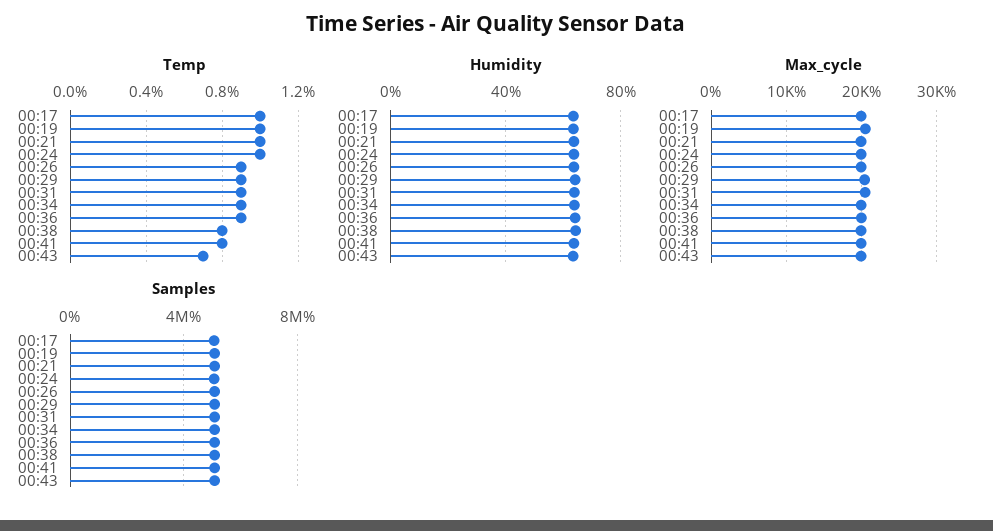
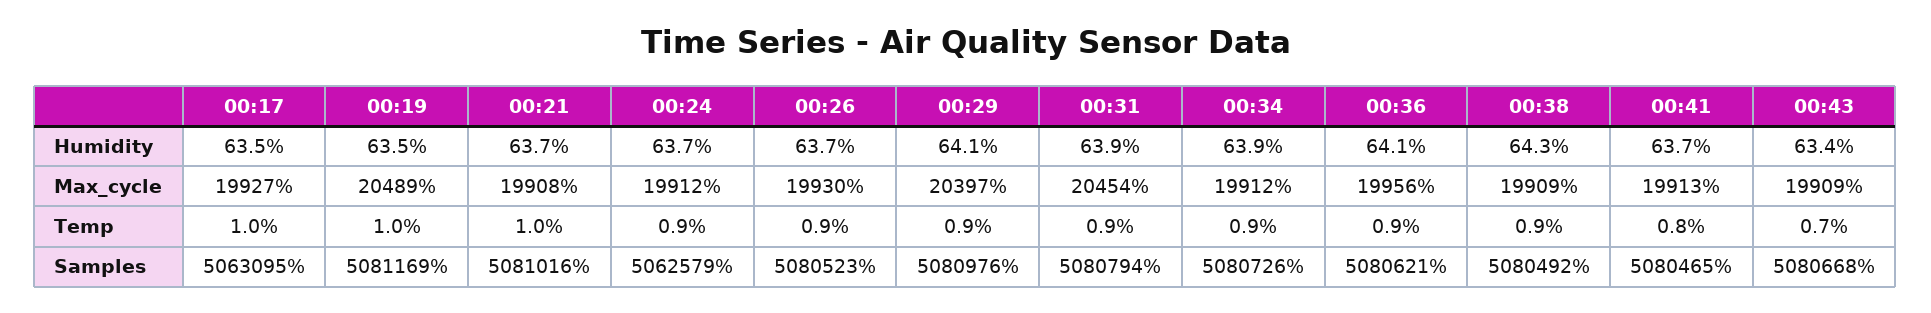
  {
    "Temp": {
      "00:17": 1,
      "00:19": 1,
      "00:21": 1,
-     "00:24": 1,
+     "00:24": 0.9,
      "00:26": 0.9,
      "00:29": 0.9,
      "00:31": 0.9,
      "00:34": 0.9,
      "00:36": 0.9,
-     "00:38": 0.8,
+     "00:38": 0.9,
      "00:41": 0.8,
      "00:43": 0.7
    },
    "Humidity": {
      "00:17": 63.5,
      "00:19": 63.5,
      "00:21": 63.7,
      "00:24": 63.7,
      "00:26": 63.7,
      "00:29": 64.1,
      "00:31": 63.9,
      "00:34": 63.9,
      "00:36": 64.1,
      "00:38": 64.3,
      "00:41": 63.7,
      "00:43": 63.4
    },
    "Max_cycle": {
      "00:17": 19927,
      "00:19": 20489,
      "00:21": 19908,
      "00:24": 19912,
      "00:26": 19930,
      "00:29": 20397,
      "00:31": 20454,
      "00:34": 19912,
      "00:36": 19956,
      "00:38": 19909,
      "00:41": 19913,
      "00:43": 19909
    },
    "Samples": {
      "00:17": 5063095,
      "00:19": 5081169,
      "00:21": 5081016,
      "00:24": 5062579,
      "00:26": 5080523,
      "00:29": 5080976,
      "00:31": 5080794,
      "00:34": 5080726,
      "00:36": 5080621,
      "00:38": 5080492,
      "00:41": 5080465,
      "00:43": 5080668
    }
  }

